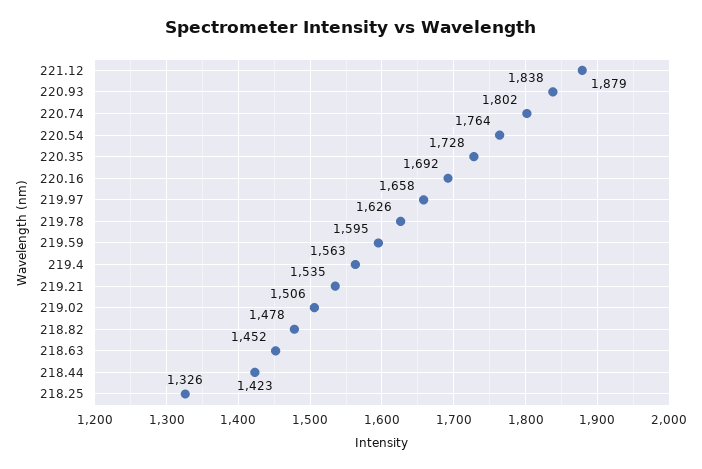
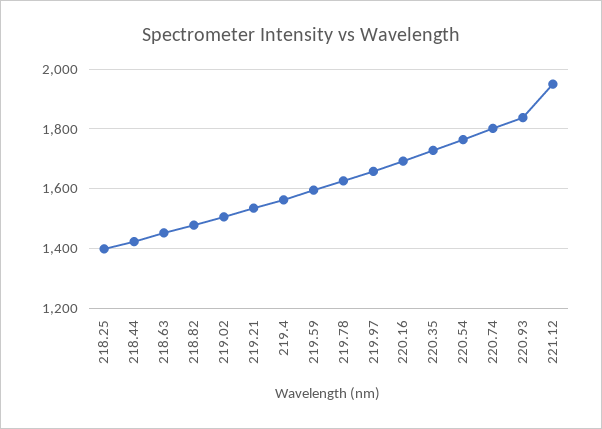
  {
-   "221.12": 1879,
+   "221.12": 1950,
    "220.93": 1838,
    "220.74": 1802,
    "220.54": 1764,
    "220.35": 1728,
    "220.16": 1692,
    "219.97": 1658,
    "219.78": 1626,
    "219.59": 1595,
    "219.4": 1563,
    "219.21": 1535,
    "219.02": 1506,
    "218.82": 1478,
    "218.63": 1452,
    "218.44": 1423,
-   "218.25": 1326
+   "218.25": 1400
  }

